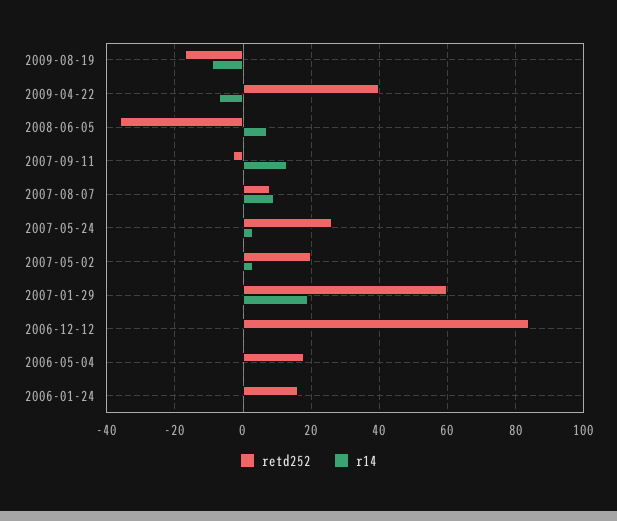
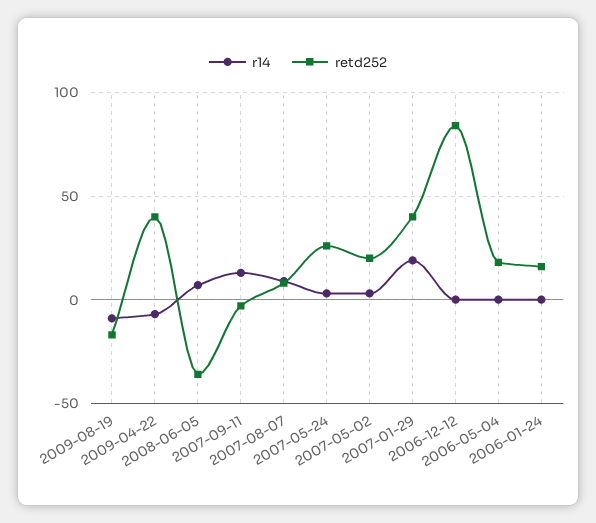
  {
    "retd252": {
      "2009-08-19": -15,
      "2009-04-22": 40,
      "2008-06-05": -35,
      "2007-09-11": -5,
      "2007-08-07": 10,
      "2007-05-24": 25,
      "2007-05-02": 20,
-     "2007-01-29": 60,
+     "2007-01-29": 40,
      "2006-12-12": 85,
      "2006-05-04": 20,
      "2006-01-24": 15
    },
    "r14": {
      "2009-08-19": -10,
      "2009-04-22": -5,
      "2008-06-05": 5,
      "2007-09-11": 15,
      "2007-08-07": 10,
      "2007-05-24": 5,
      "2007-05-02": 5,
      "2007-01-29": 20,
      "2006-12-12": 0,
      "2006-05-04": 0,
      "2006-01-24": 0
    }
  }

